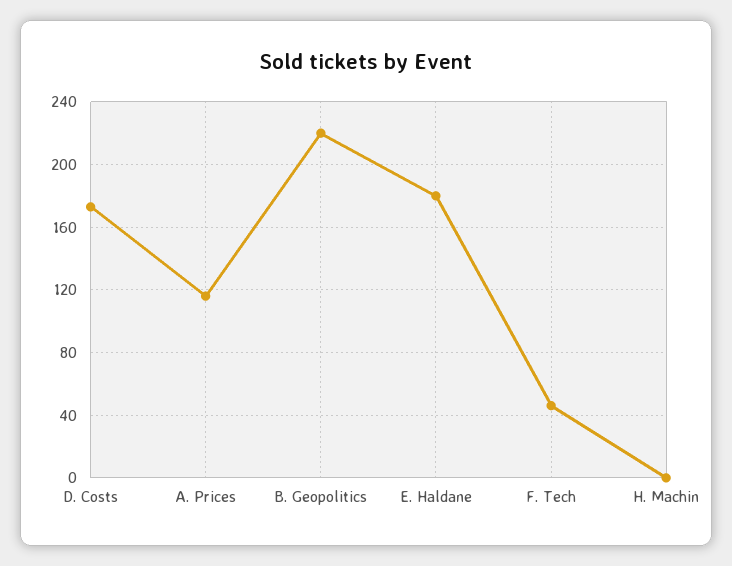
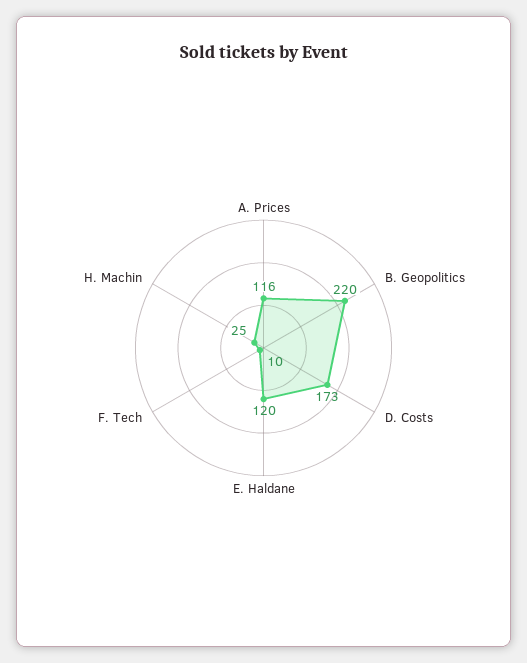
  {
    "D. Costs": 173,
    "A. Prices": 116,
    "B. Geopolitics": 220,
-   "E. Haldane": 180,
+   "E. Haldane": 120,
-   "F. Tech": 45,
+   "F. Tech": 10,
-   "H. Machin": 0
+   "H. Machin": 25
  }

